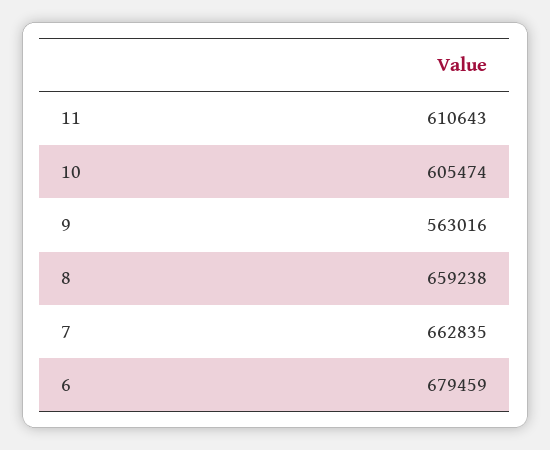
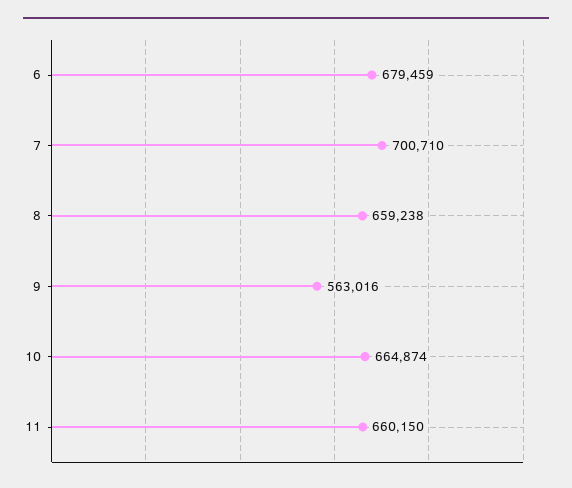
  {
-   "11": 610643,
+   "11": 660150,
-   "10": 605474,
+   "10": 664874,
    "9": 563016,
    "8": 659238,
-   "7": 662835,
+   "7": 700710,
    "6": 679459
  }

